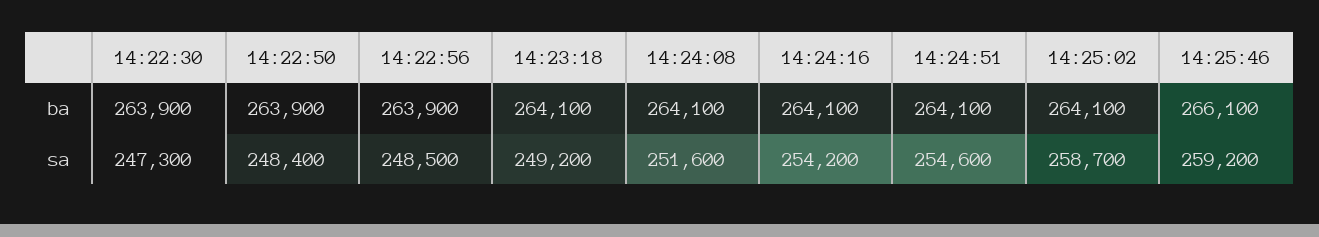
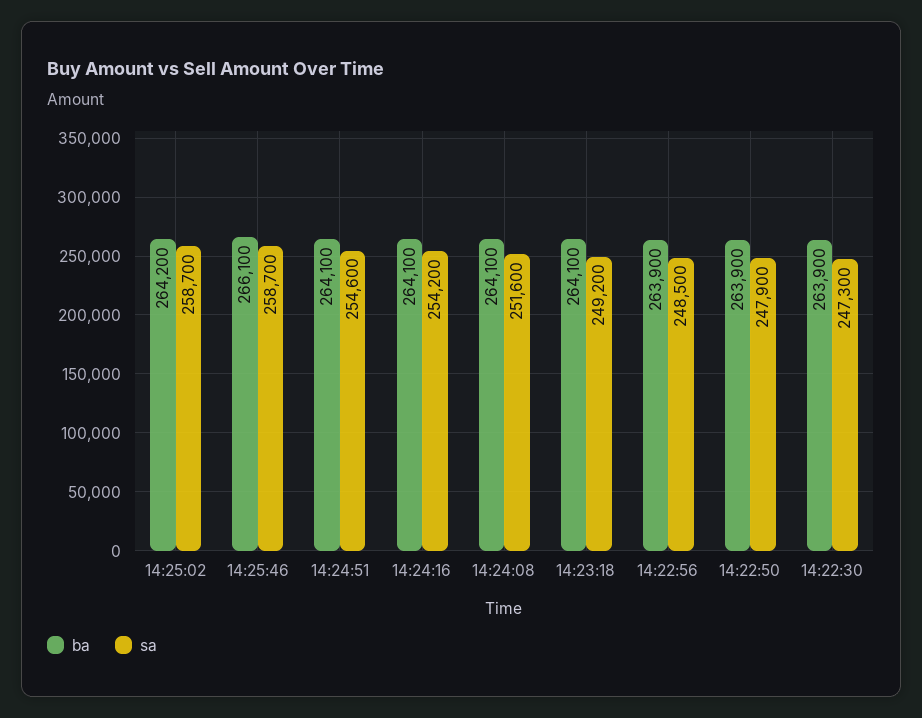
  {
    "ba": {
      "14:22:30": 263900,
      "14:22:50": 263900,
      "14:22:56": 263900,
      "14:23:18": 264100,
      "14:24:08": 264100,
      "14:24:16": 264100,
      "14:24:51": 264100,
-     "14:25:02": 264100,
+     "14:25:02": 264200,
      "14:25:46": 266100
    },
    "sa": {
      "14:22:30": 247300,
-     "14:22:50": 248400,
+     "14:22:50": 247900,
      "14:22:56": 248500,
      "14:23:18": 249200,
      "14:24:08": 251600,
      "14:24:16": 254200,
      "14:24:51": 254600,
      "14:25:02": 258700,
-     "14:25:46": 259200
+     "14:25:46": 258700
    }
  }

